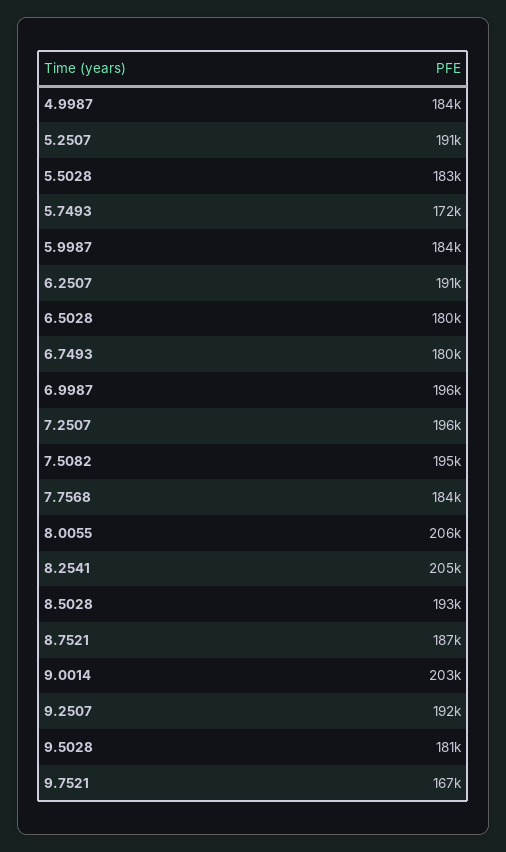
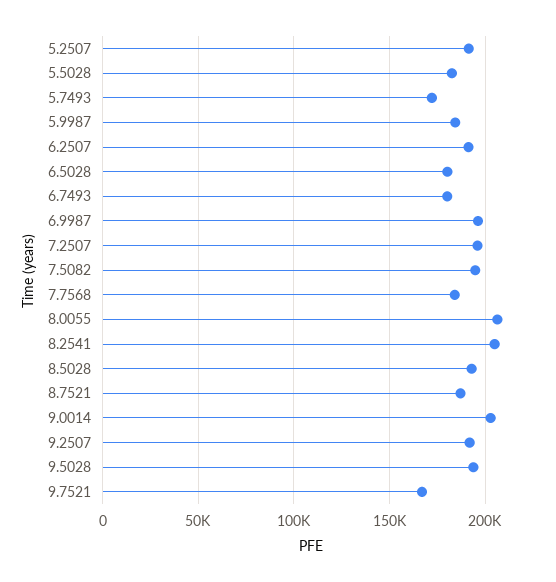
  {
-   "4.9987": 184000,
    "5.2507": 191000,
    "5.5028": 183000,
    "5.7493": 172000,
    "5.9987": 184000,
    "6.2507": 191000,
    "6.5028": 180000,
    "6.7493": 180000,
    "6.9987": 196000,
    "7.2507": 196000,
    "7.5082": 195000,
    "7.7568": 184000,
    "8.0055": 206000,
    "8.2541": 205000,
    "8.5028": 193000,
    "8.7521": 187000,
    "9.0014": 203000,
    "9.2507": 192000,
-   "9.5028": 181000,
+   "9.5028": 195000,
    "9.7521": 167000
  }

